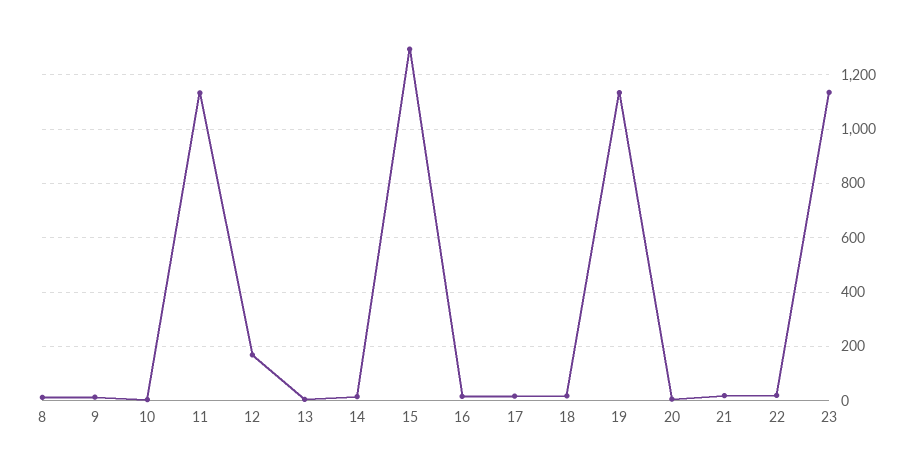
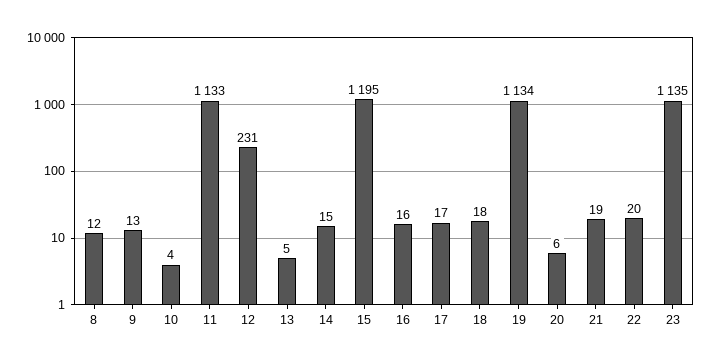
  {
    "8": 12,
    "9": 13,
    "10": 4,
    "11": 1133,
-   "12": 175,
+   "12": 231,
    "13": 5,
    "14": 15,
-   "15": 1300,
+   "15": 1195,
    "16": 16,
    "17": 17,
    "18": 18,
    "19": 1134,
    "20": 6,
    "21": 19,
    "22": 20,
    "23": 1135
  }

